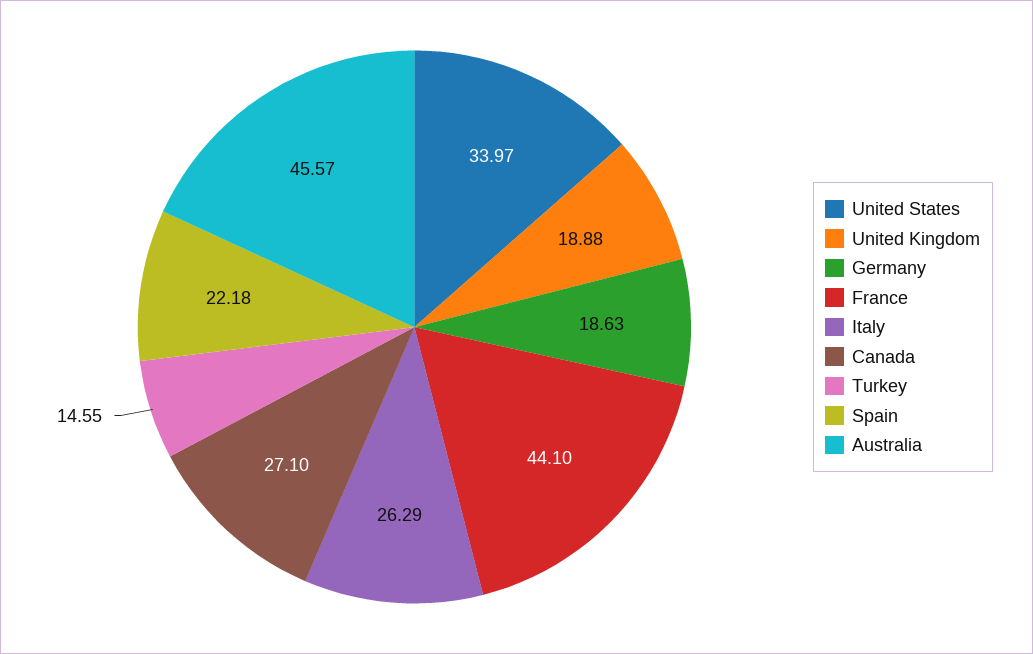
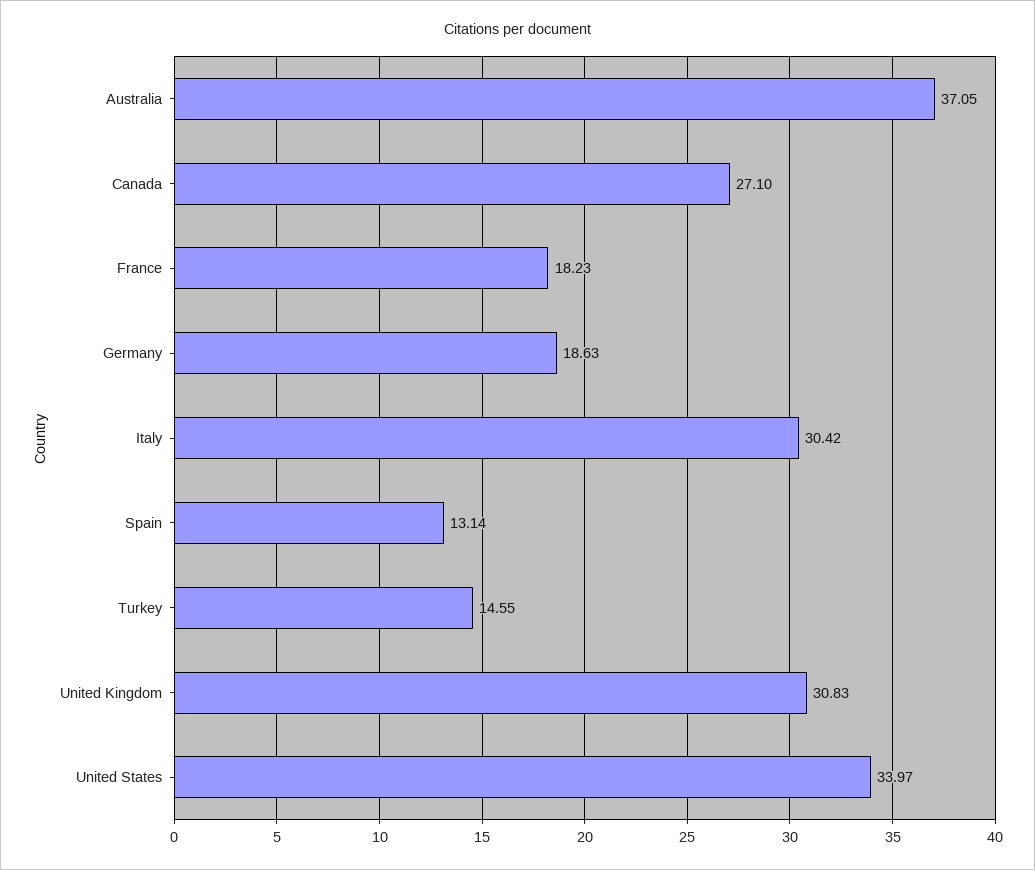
  {
    "United States": 33.97,
-   "United Kingdom": 18.88,
+   "United Kingdom": 30.83,
    "Germany": 18.63,
-   "France": 44.1,
+   "France": 18.23,
-   "Italy": 26.29,
+   "Italy": 30.42,
    "Canada": 27.1,
    "Turkey": 14.55,
-   "Spain": 22.18,
+   "Spain": 13.14,
-   "Australia": 45.57
+   "Australia": 37.05
  }

